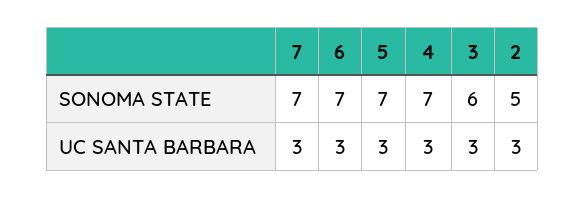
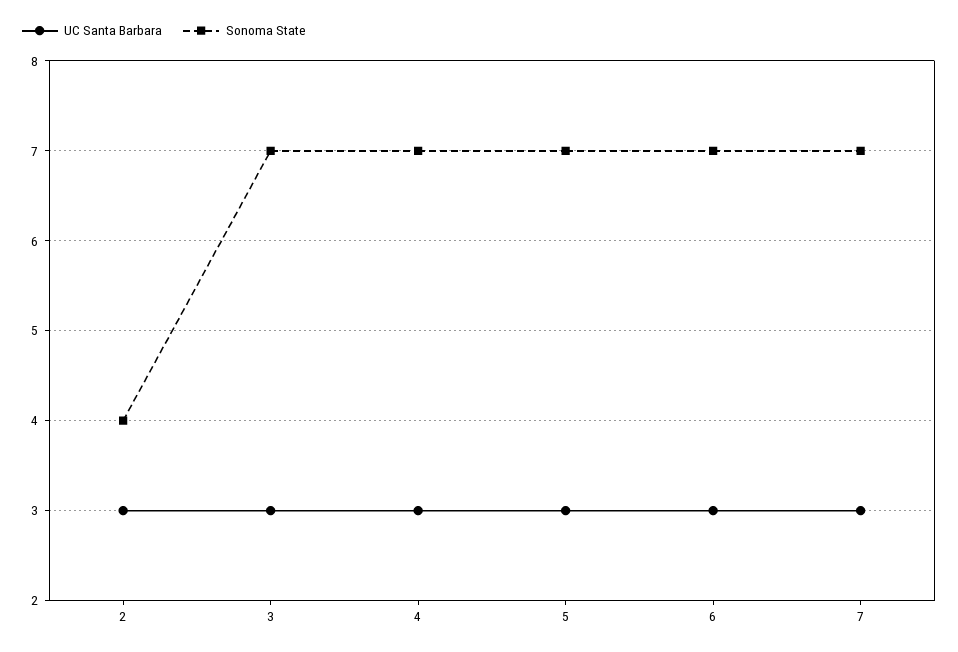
  {
    "SONOMA STATE": {
      "7": 7,
      "6": 7,
      "5": 7,
      "4": 7,
-     "3": 6,
+     "3": 7,
-     "2": 5
+     "2": 4
    },
    "UC SANTA BARBARA": {
      "7": 3,
      "6": 3,
      "5": 3,
      "4": 3,
      "3": 3,
      "2": 3
    }
  }

